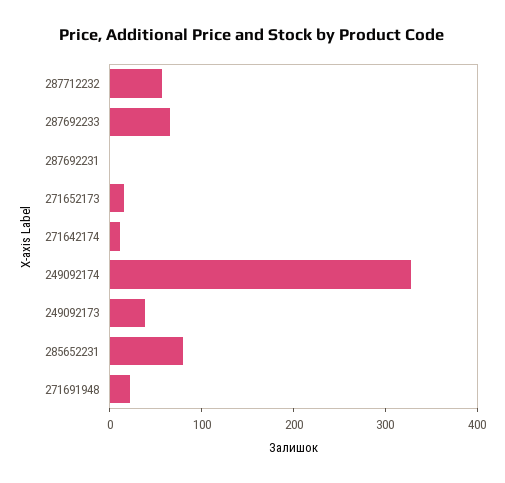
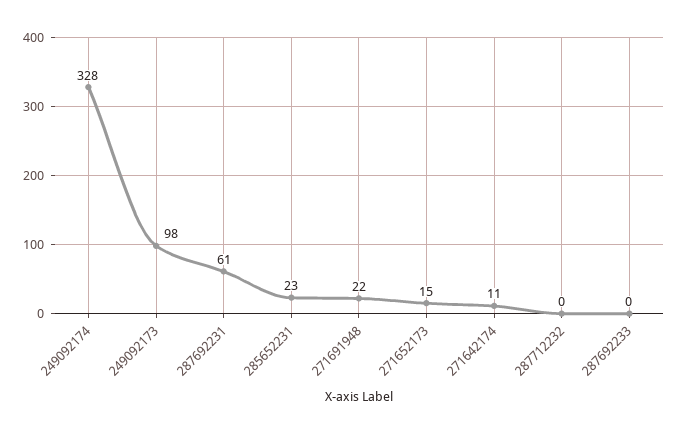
  {
-   "287712232": 60,
+   "287712232": 0,
-   "287692233": 60,
+   "287692233": 0,
-   "287692231": 0,
+   "287692231": 61,
    "271652173": 15,
    "271642174": 11,
    "249092174": 328,
-   "249092173": 40,
+   "249092173": 98,
-   "285652231": 80,
+   "285652231": 23,
    "271691948": 22
  }

